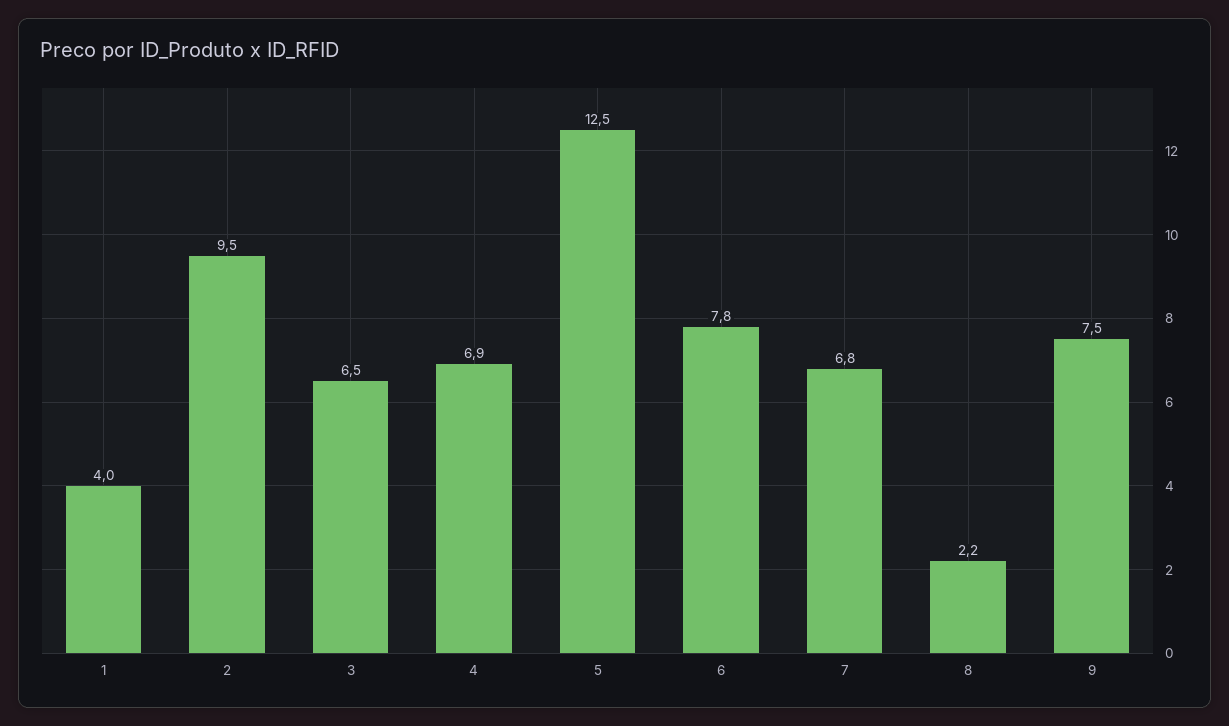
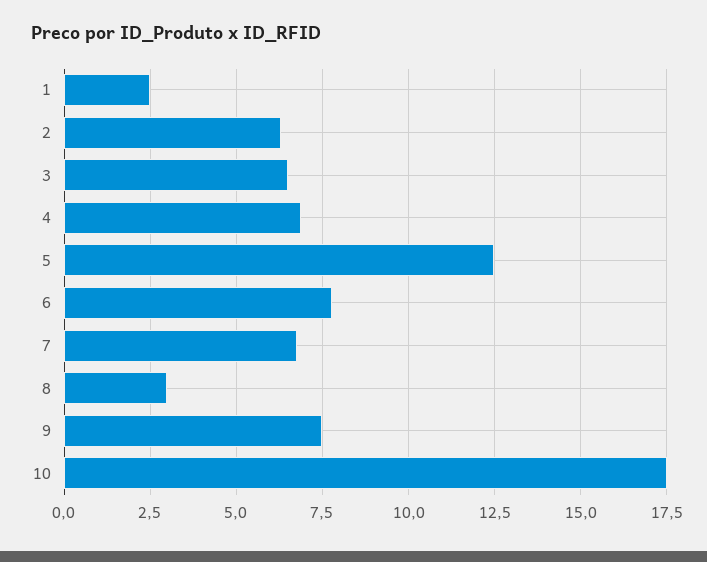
  {
-   "1": 4,
+   "1": 2.5,
-   "2": 9.5,
+   "2": 6.25,
    "3": 6.5,
    "4": 6.9,
    "5": 12.5,
    "6": 7.8,
    "7": 6.8,
-   "8": 2.2,
+   "8": 3,
-   "9": 7.5
+   "9": 7.5,
+   "10": 17.5
  }

